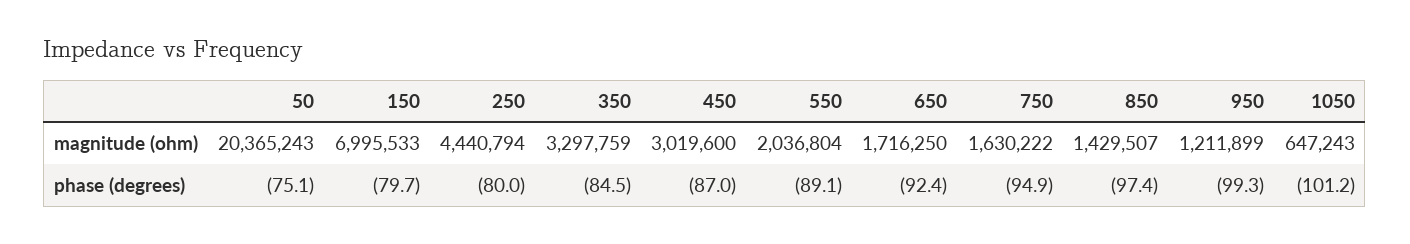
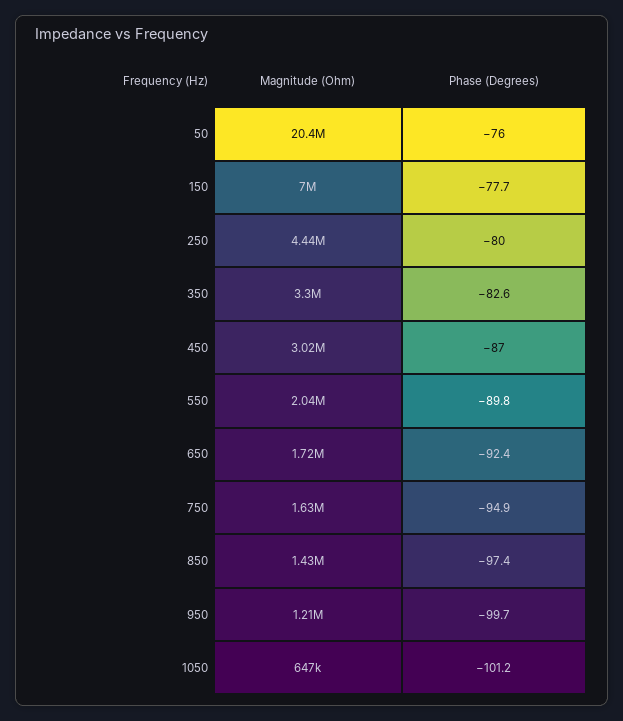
  {
    "50": {
      "magnitude (ohm)": 20365243,
-     "phase (degrees)": -75.1
+     "phase (degrees)": -76
    },
    "150": {
      "magnitude (ohm)": 6995533,
-     "phase (degrees)": -79.7
+     "phase (degrees)": -77.7
    },
    "250": {
      "magnitude (ohm)": 4440794,
      "phase (degrees)": -80
    },
    "350": {
      "magnitude (ohm)": 3297759,
-     "phase (degrees)": -84.5
+     "phase (degrees)": -82.6
    },
    "450": {
      "magnitude (ohm)": 3019600,
      "phase (degrees)": -87
    },
    "550": {
      "magnitude (ohm)": 2036804,
-     "phase (degrees)": -89.1
+     "phase (degrees)": -89.8
    },
    "650": {
      "magnitude (ohm)": 1716250,
      "phase (degrees)": -92.4
    },
    "750": {
      "magnitude (ohm)": 1630222,
      "phase (degrees)": -94.9
    },
    "850": {
      "magnitude (ohm)": 1429507,
      "phase (degrees)": -97.4
    },
    "950": {
      "magnitude (ohm)": 1211899,
-     "phase (degrees)": -99.3
+     "phase (degrees)": -99.7
    },
    "1050": {
      "magnitude (ohm)": 647243,
      "phase (degrees)": -101.2
    }
  }

